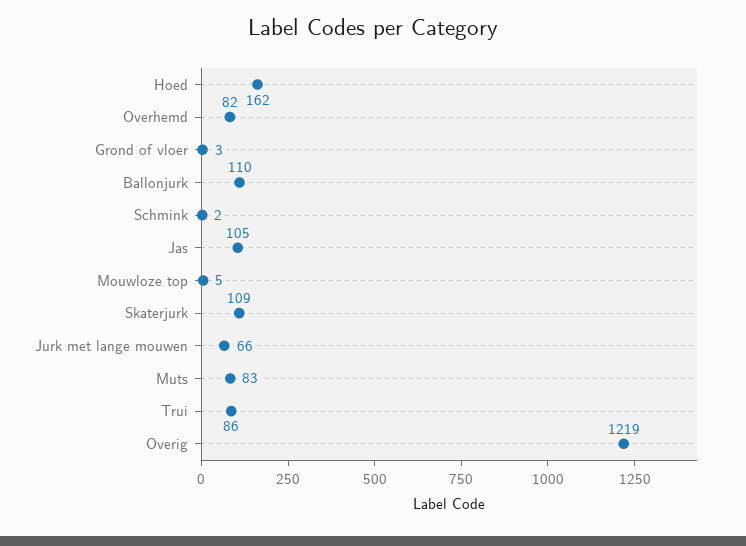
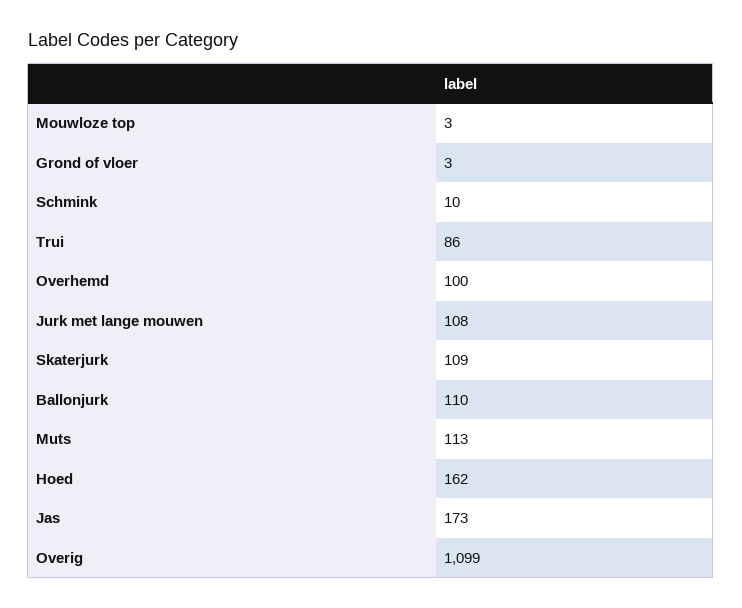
  {
    "Hoed": 162,
-   "Overhemd": 82,
+   "Overhemd": 100,
    "Grond of vloer": 3,
    "Ballonjurk": 110,
-   "Schmink": 2,
+   "Schmink": 10,
-   "Jas": 105,
+   "Jas": 173,
-   "Mouwloze top": 5,
+   "Mouwloze top": 3,
    "Skaterjurk": 109,
-   "Jurk met lange mouwen": 66,
+   "Jurk met lange mouwen": 108,
-   "Muts": 83,
+   "Muts": 113,
    "Trui": 86,
-   "Overig": 1219
+   "Overig": 1099
  }

